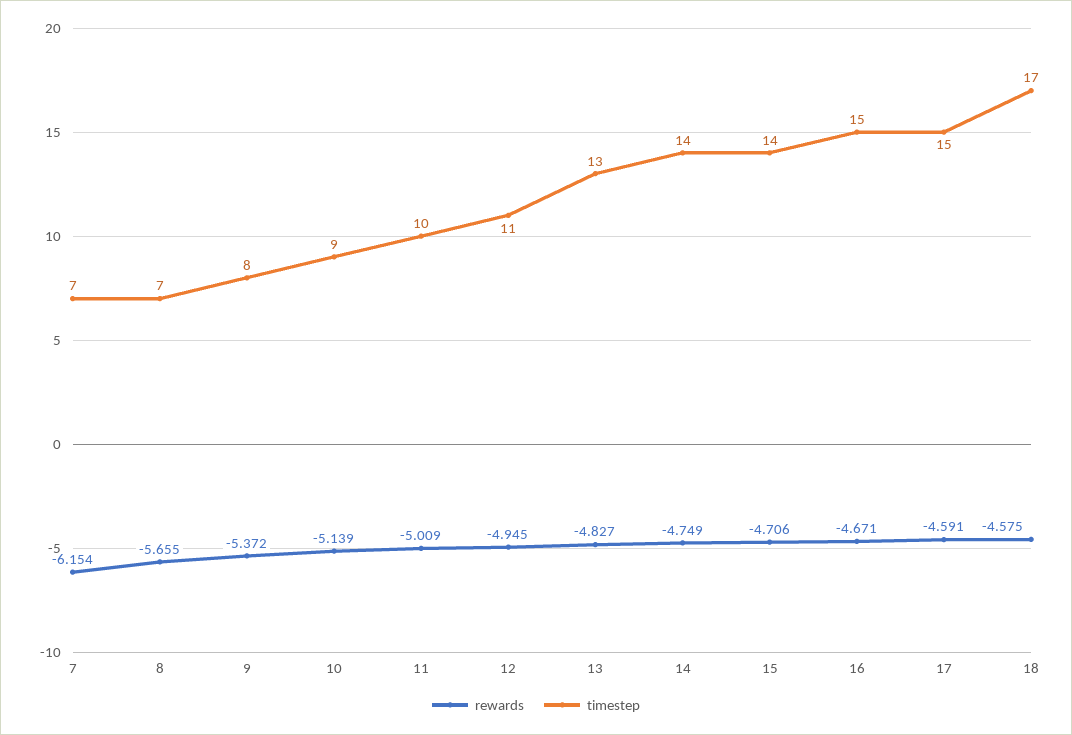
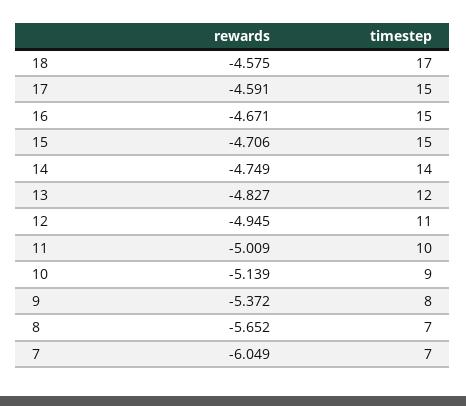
  {
    "rewards": {
-     "7": -6.154,
+     "7": -6.049,
-     "8": -5.655,
+     "8": -5.652,
      "9": -5.372,
      "10": -5.139,
      "11": -5.009,
      "12": -4.945,
      "13": -4.827,
      "14": -4.749,
      "15": -4.706,
      "16": -4.671,
      "17": -4.591,
      "18": -4.575
    },
    "timestep": {
      "7": 7,
      "8": 7,
      "9": 8,
      "10": 9,
      "11": 10,
      "12": 11,
-     "13": 13,
+     "13": 12,
      "14": 14,
-     "15": 14,
+     "15": 15,
      "16": 15,
      "17": 15,
      "18": 17
    }
  }

